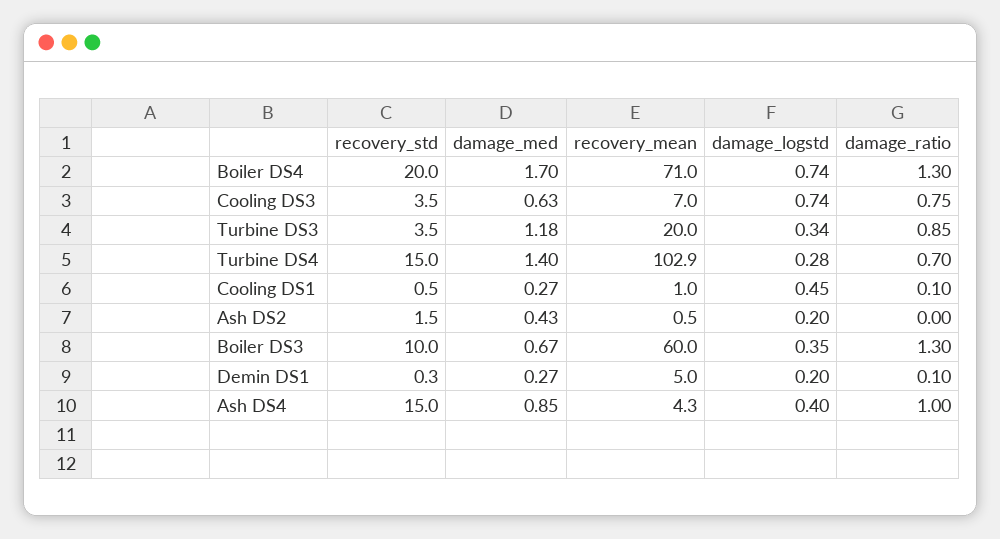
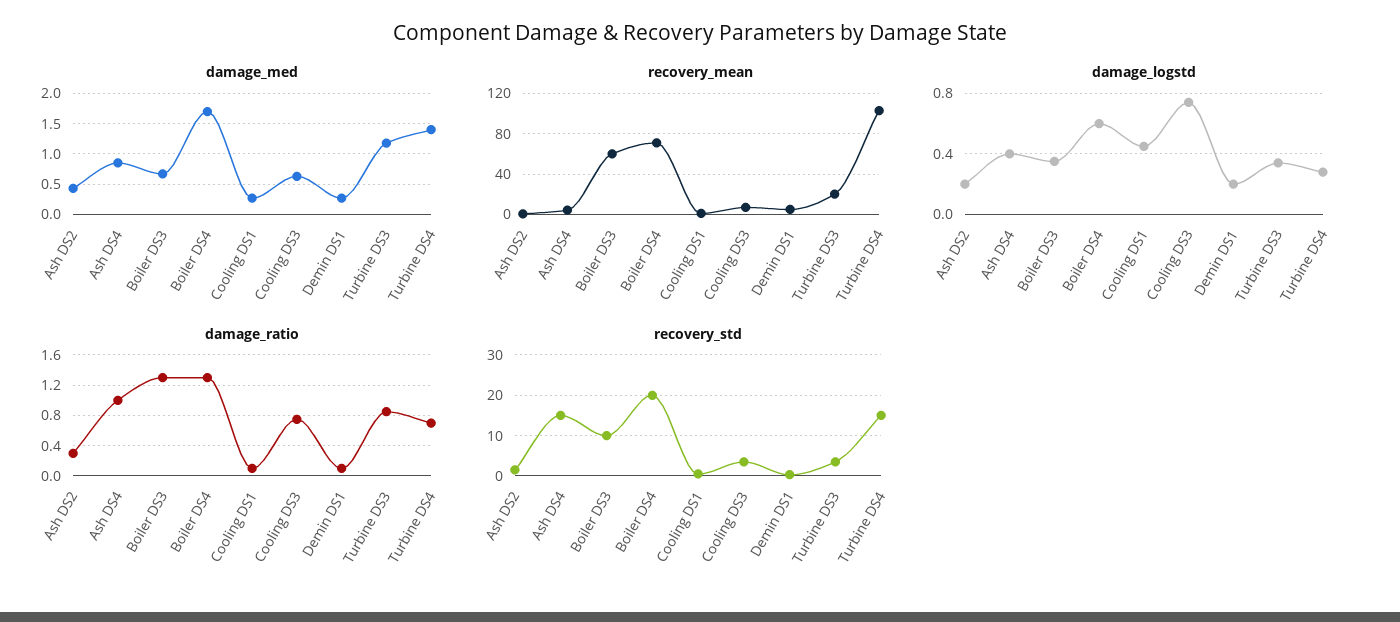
  {
    "recovery_std": {
      "Boiler DS4": 20,
      "Cooling DS3": 3.5,
      "Turbine DS3": 3.5,
      "Turbine DS4": 15,
      "Cooling DS1": 0.5,
      "Ash DS2": 1.5,
      "Boiler DS3": 10,
      "Demin DS1": 0.3,
      "Ash DS4": 15
    },
    "damage_med": {
      "Boiler DS4": 1.7,
      "Cooling DS3": 0.63,
      "Turbine DS3": 1.18,
      "Turbine DS4": 1.4,
      "Cooling DS1": 0.27,
      "Ash DS2": 0.43,
      "Boiler DS3": 0.67,
      "Demin DS1": 0.27,
      "Ash DS4": 0.85
    },
    "recovery_mean": {
      "Boiler DS4": 71,
      "Cooling DS3": 7,
      "Turbine DS3": 20,
      "Turbine DS4": 102.9,
      "Cooling DS1": 1,
      "Ash DS2": 0.5,
      "Boiler DS3": 60,
      "Demin DS1": 5,
      "Ash DS4": 4.3
    },
    "damage_logstd": {
-     "Boiler DS4": 0.74,
+     "Boiler DS4": 0.6,
      "Cooling DS3": 0.74,
      "Turbine DS3": 0.34,
      "Turbine DS4": 0.28,
      "Cooling DS1": 0.45,
      "Ash DS2": 0.2,
      "Boiler DS3": 0.35,
      "Demin DS1": 0.2,
      "Ash DS4": 0.4
    },
    "damage_ratio": {
      "Boiler DS4": 1.3,
      "Cooling DS3": 0.75,
      "Turbine DS3": 0.85,
      "Turbine DS4": 0.7,
      "Cooling DS1": 0.1,
-     "Ash DS2": 0,
+     "Ash DS2": 0.3,
      "Boiler DS3": 1.3,
      "Demin DS1": 0.1,
      "Ash DS4": 1
    }
  }

